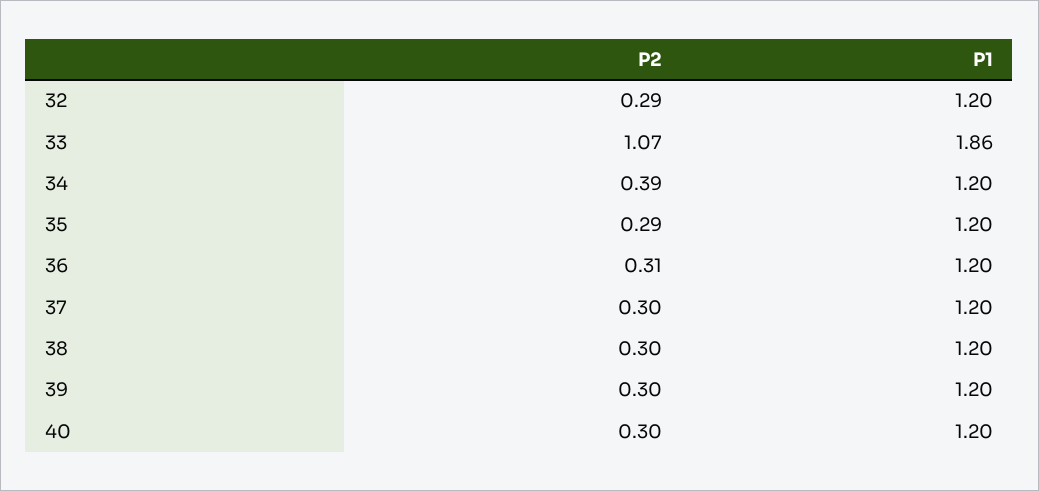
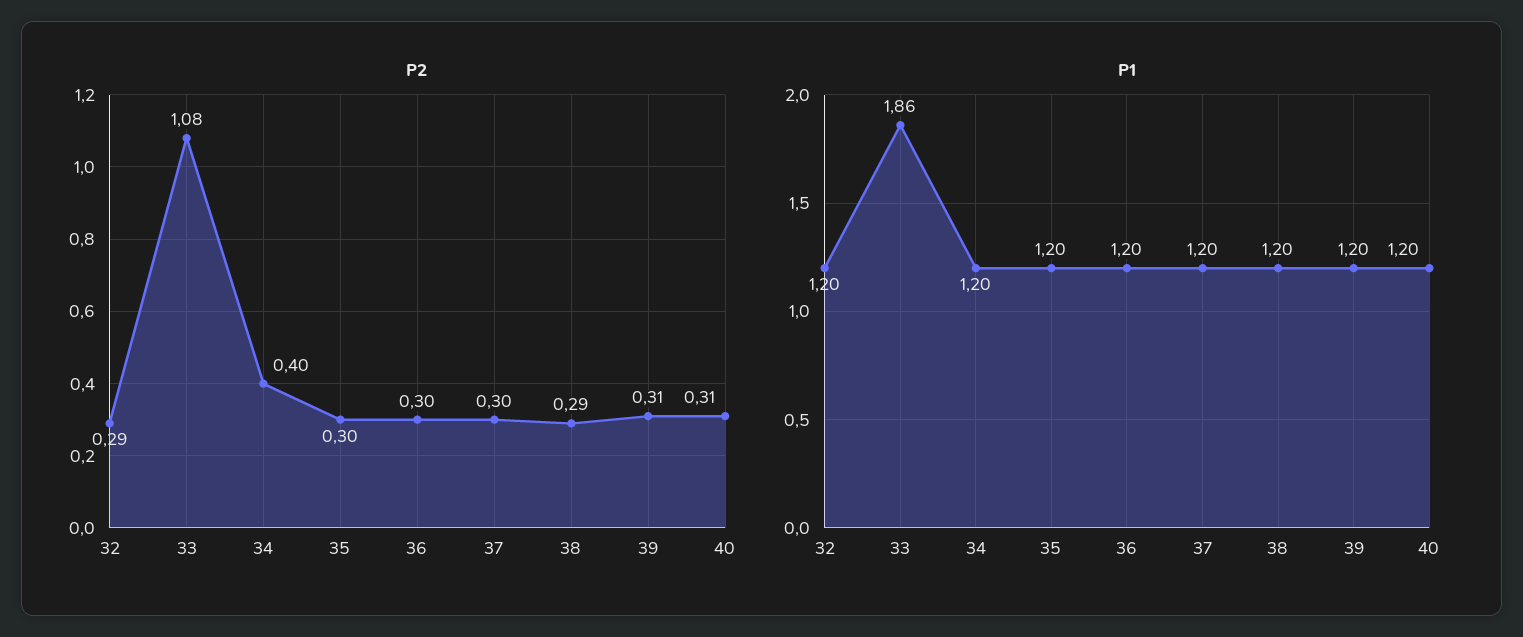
  {
    "P2": {
      "32": 0.29,
-     "33": 1.07,
+     "33": 1.08,
-     "34": 0.39,
+     "34": 0.4,
-     "35": 0.29,
+     "35": 0.3,
-     "36": 0.31,
+     "36": 0.3,
      "37": 0.3,
-     "38": 0.3,
+     "38": 0.29,
-     "39": 0.3,
+     "39": 0.31,
-     "40": 0.3
+     "40": 0.31
    },
    "P1": {
      "32": 1.2,
      "33": 1.86,
      "34": 1.2,
      "35": 1.2,
      "36": 1.2,
      "37": 1.2,
      "38": 1.2,
      "39": 1.2,
      "40": 1.2
    }
  }

